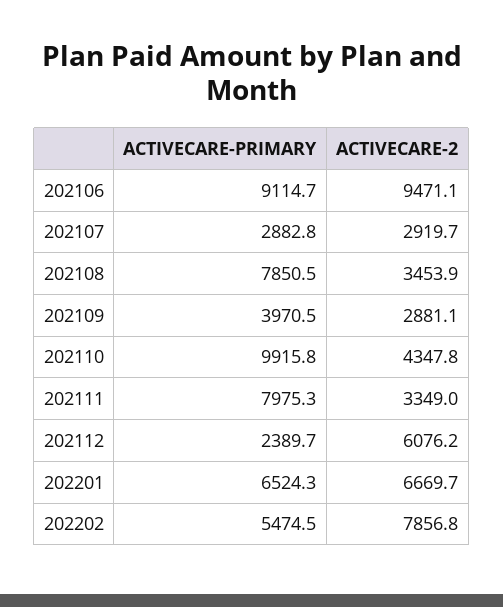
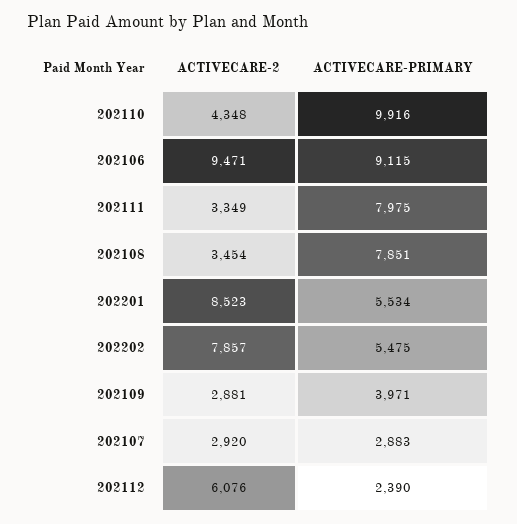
  {
    "ACTIVECARE-PRIMARY": {
      "202106": 9114.7,
      "202107": 2882.8,
      "202108": 7850.5,
      "202109": 3970.5,
      "202110": 9915.8,
      "202111": 7975.3,
      "202112": 2389.7,
-     "202201": 6524.3,
+     "202201": 5534,
      "202202": 5474.5
    },
    "ACTIVECARE-2": {
      "202106": 9471.1,
      "202107": 2919.7,
      "202108": 3453.9,
      "202109": 2881.1,
      "202110": 4347.8,
      "202111": 3349,
      "202112": 6076.2,
-     "202201": 6669.7,
+     "202201": 8523,
      "202202": 7856.8
    }
  }

